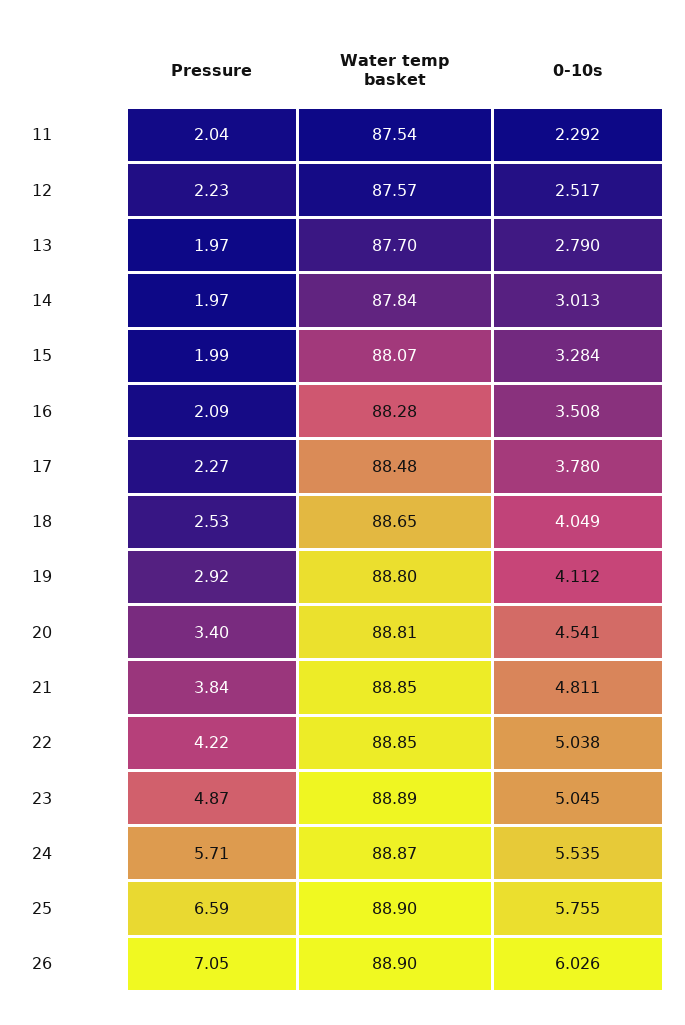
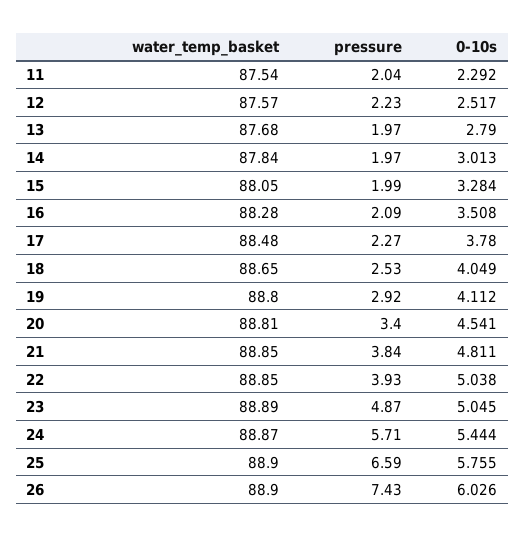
  {
    "Pressure": {
      "11": 2.04,
      "12": 2.23,
      "13": 1.97,
      "14": 1.97,
      "15": 1.99,
      "16": 2.09,
      "17": 2.27,
      "18": 2.53,
      "19": 2.92,
      "20": 3.4,
      "21": 3.84,
-     "22": 4.22,
+     "22": 3.93,
      "23": 4.87,
      "24": 5.71,
      "25": 6.59,
-     "26": 7.05
+     "26": 7.43
    },
    "Water temp basket": {
      "11": 87.54,
      "12": 87.57,
-     "13": 87.7,
+     "13": 87.68,
      "14": 87.84,
-     "15": 88.07,
+     "15": 88.05,
      "16": 88.28,
      "17": 88.48,
      "18": 88.65,
      "19": 88.8,
      "20": 88.81,
      "21": 88.85,
      "22": 88.85,
      "23": 88.89,
      "24": 88.87,
      "25": 88.9,
      "26": 88.9
    },
    "0-10s": {
      "11": 2.292,
      "12": 2.517,
      "13": 2.79,
      "14": 3.013,
      "15": 3.284,
      "16": 3.508,
      "17": 3.78,
      "18": 4.049,
      "19": 4.112,
      "20": 4.541,
      "21": 4.811,
      "22": 5.038,
      "23": 5.045,
-     "24": 5.535,
+     "24": 5.444,
      "25": 5.755,
      "26": 6.026
    }
  }

